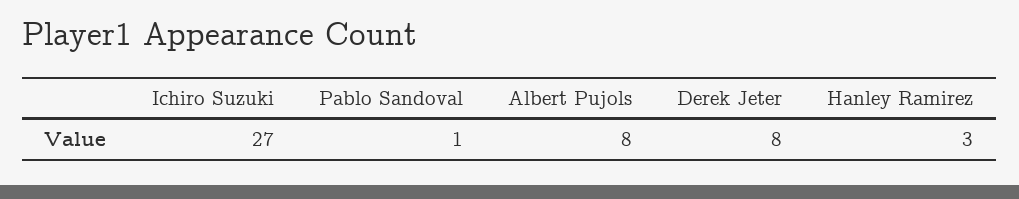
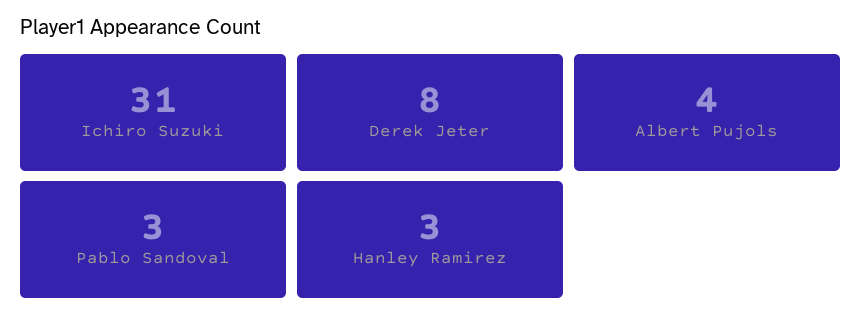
  {
-   "Ichiro Suzuki": 27,
+   "Ichiro Suzuki": 31,
-   "Pablo Sandoval": 1,
+   "Pablo Sandoval": 3,
-   "Albert Pujols": 8,
+   "Albert Pujols": 4,
    "Derek Jeter": 8,
    "Hanley Ramirez": 3
  }

